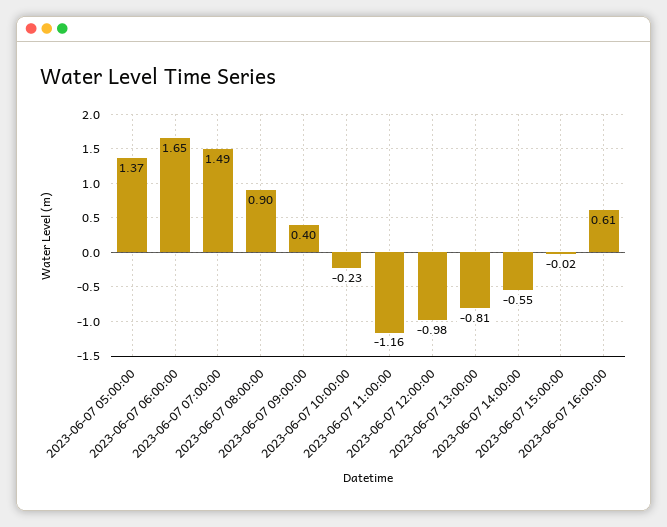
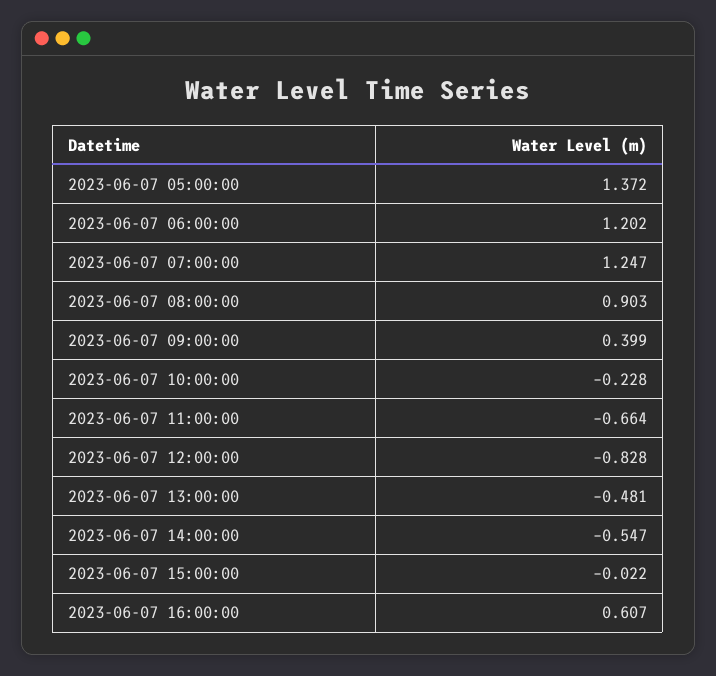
  {
    "2023-06-07 05:00:00": 1.372,
-   "2023-06-07 06:00:00": 1.65,
+   "2023-06-07 06:00:00": 1.202,
-   "2023-06-07 07:00:00": 1.49,
+   "2023-06-07 07:00:00": 1.247,
    "2023-06-07 08:00:00": 0.903,
    "2023-06-07 09:00:00": 0.399,
    "2023-06-07 10:00:00": -0.228,
-   "2023-06-07 11:00:00": -1.16,
+   "2023-06-07 11:00:00": -0.664,
-   "2023-06-07 12:00:00": -0.98,
+   "2023-06-07 12:00:00": -0.828,
-   "2023-06-07 13:00:00": -0.81,
+   "2023-06-07 13:00:00": -0.481,
    "2023-06-07 14:00:00": -0.547,
    "2023-06-07 15:00:00": -0.022,
    "2023-06-07 16:00:00": 0.607
  }

